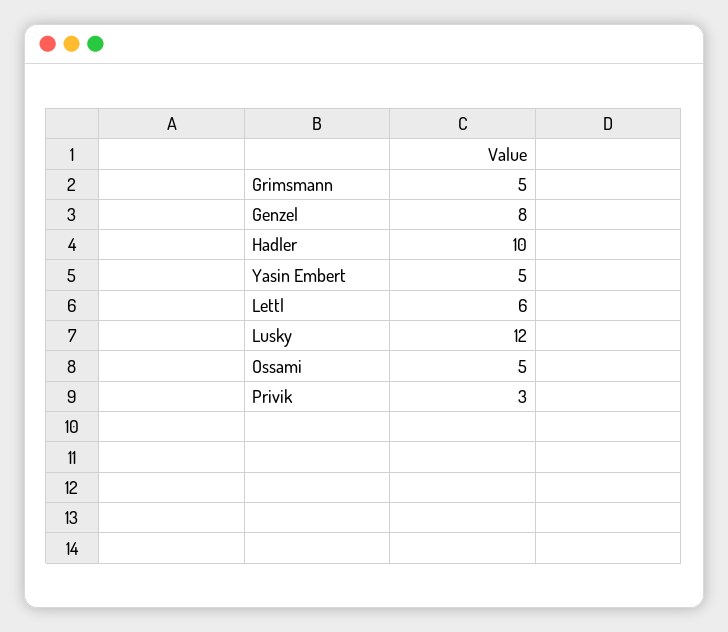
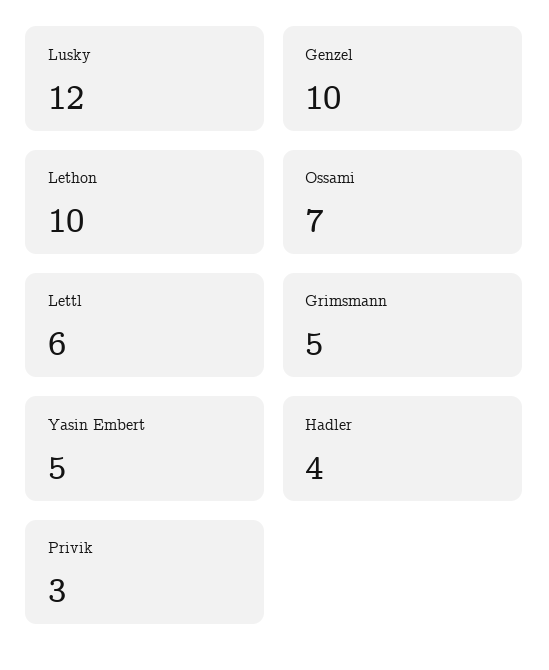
  {
    "Grimsmann": 5,
-   "Genzel": 8,
+   "Genzel": 10,
-   "Hadler": 10,
+   "Hadler": 4,
    "Yasin Embert": 5,
    "Lettl": 6,
    "Lusky": 12,
-   "Ossami": 5,
+   "Ossami": 7,
-   "Privik": 3
+   "Privik": 3,
+   "Lethon": 10
  }

